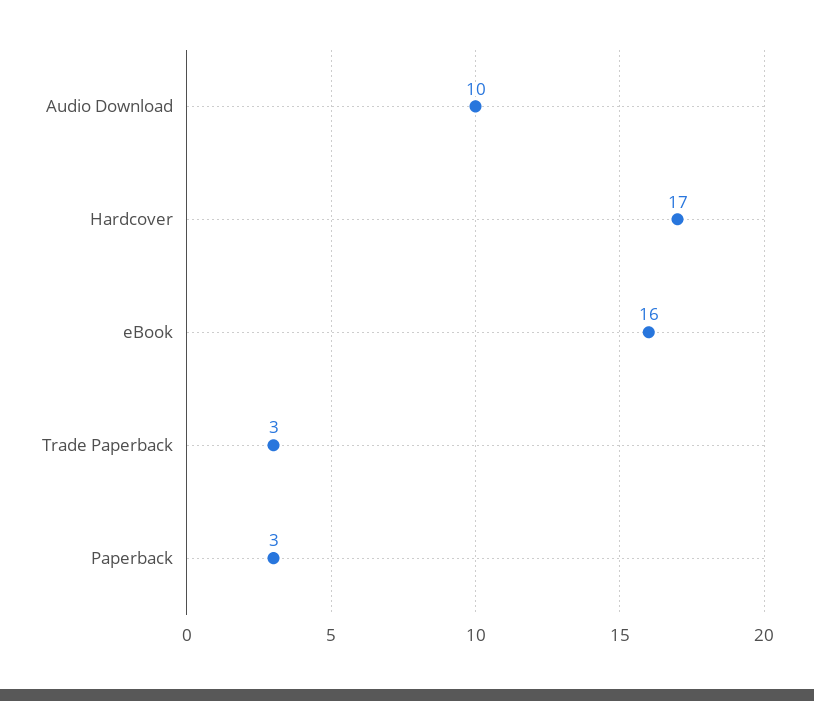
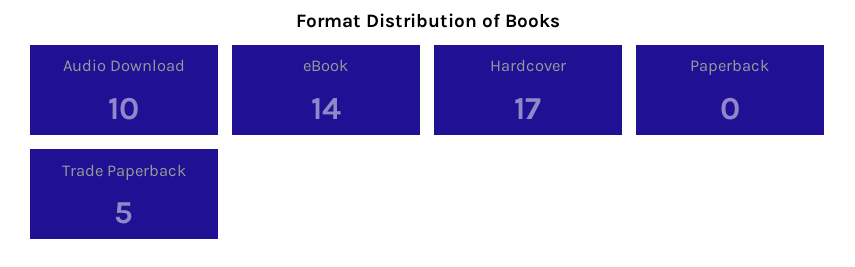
  {
    "Audio Download": 10,
    "Hardcover": 17,
-   "eBook": 16,
+   "eBook": 14,
-   "Trade Paperback": 3,
+   "Trade Paperback": 5,
-   "Paperback": 3
+   "Paperback": 0
  }

